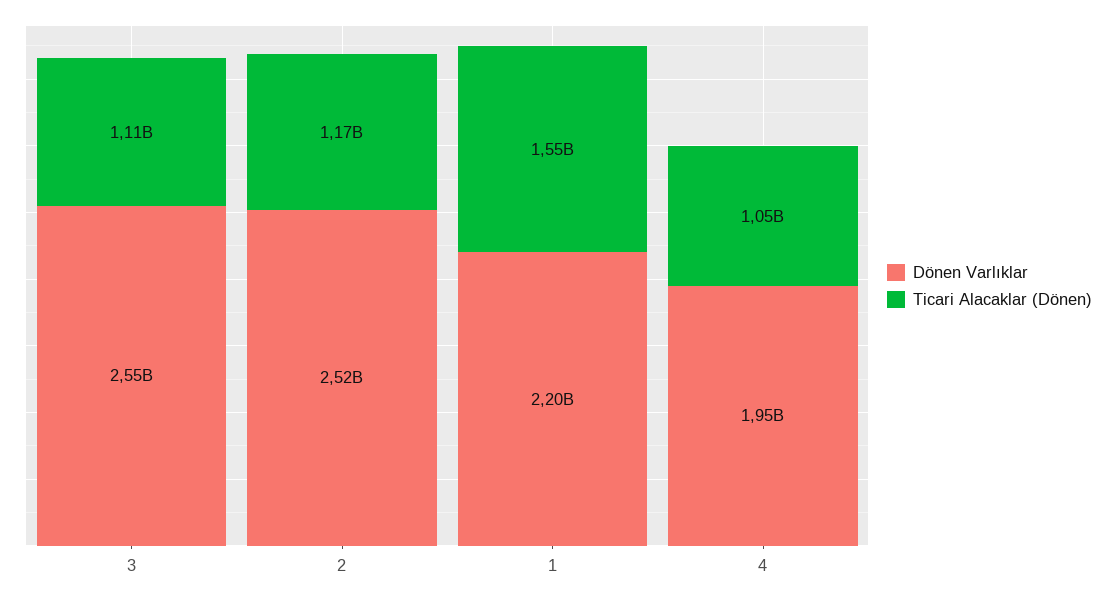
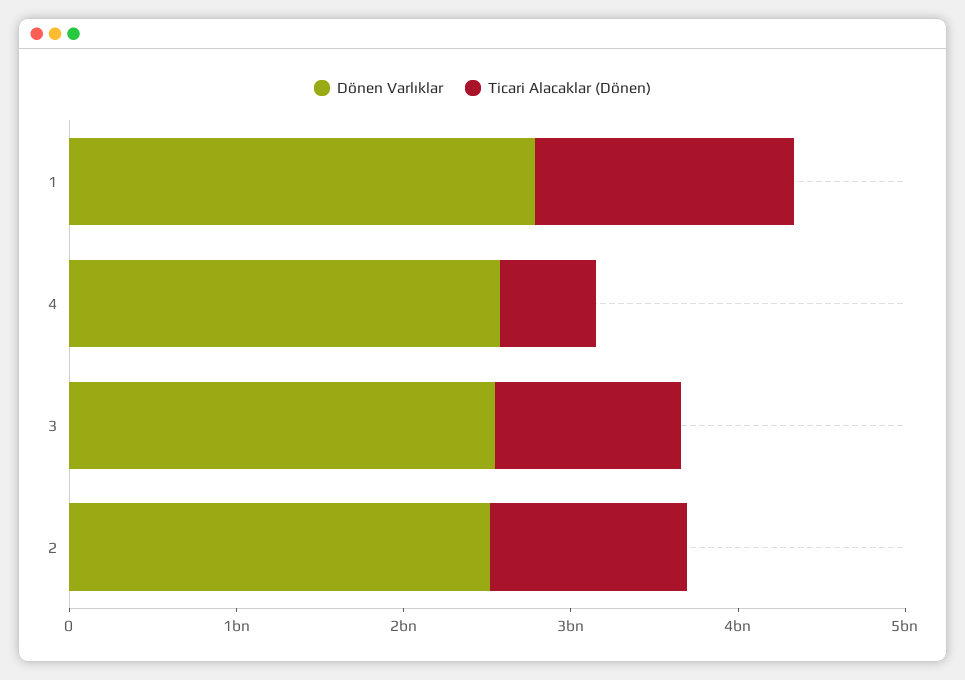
  {
    "Dönen Varlıklar": {
      "3": 2550000000,
      "2": 2520000000,
-     "1": 2200000000,
+     "1": 2800000000,
-     "4": 1950000000
+     "4": 2600000000
    },
    "Ticari Alacaklar (Dönen)": {
      "3": 1110000000,
      "2": 1170000000,
      "1": 1550000000,
-     "4": 1050000000
+     "4": 600000000
    }
  }

